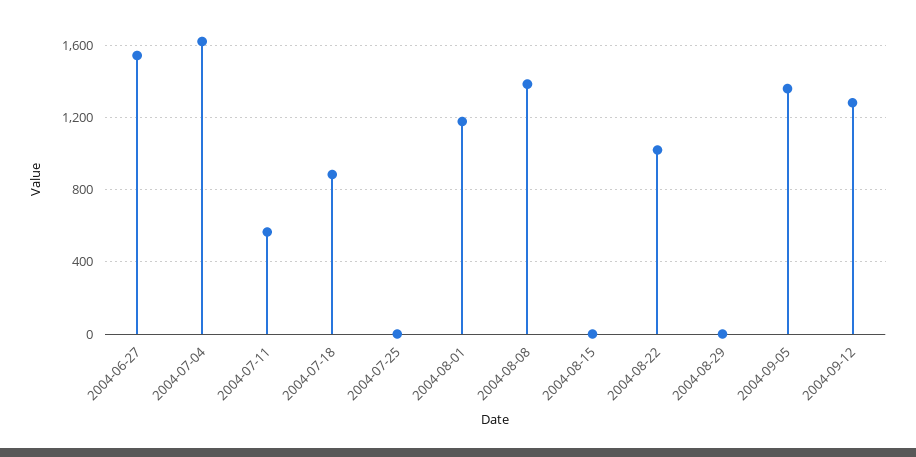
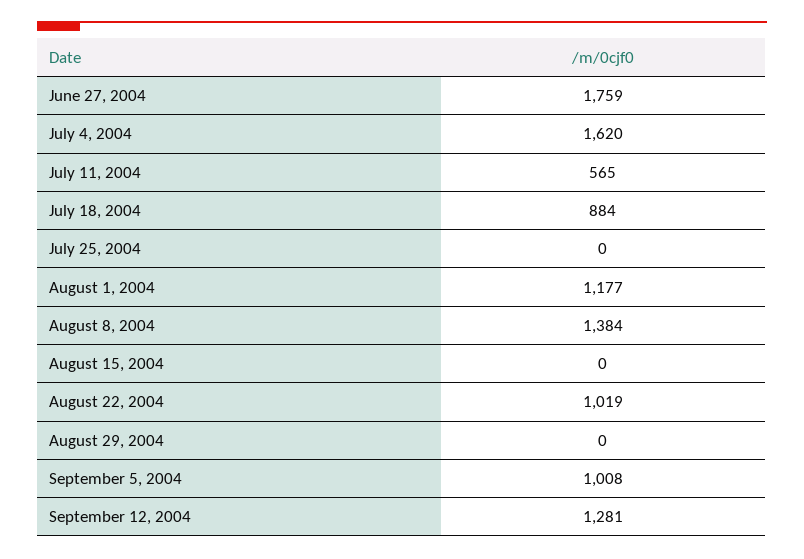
  {
-   "2004-06-27": 1550,
+   "2004-06-27": 1759,
    "2004-07-04": 1620,
    "2004-07-11": 565,
    "2004-07-18": 884,
    "2004-07-25": 0,
    "2004-08-01": 1177,
    "2004-08-08": 1384,
    "2004-08-15": 0,
    "2004-08-22": 1019,
    "2004-08-29": 0,
-   "2004-09-05": 1350,
+   "2004-09-05": 1008,
    "2004-09-12": 1281
  }

